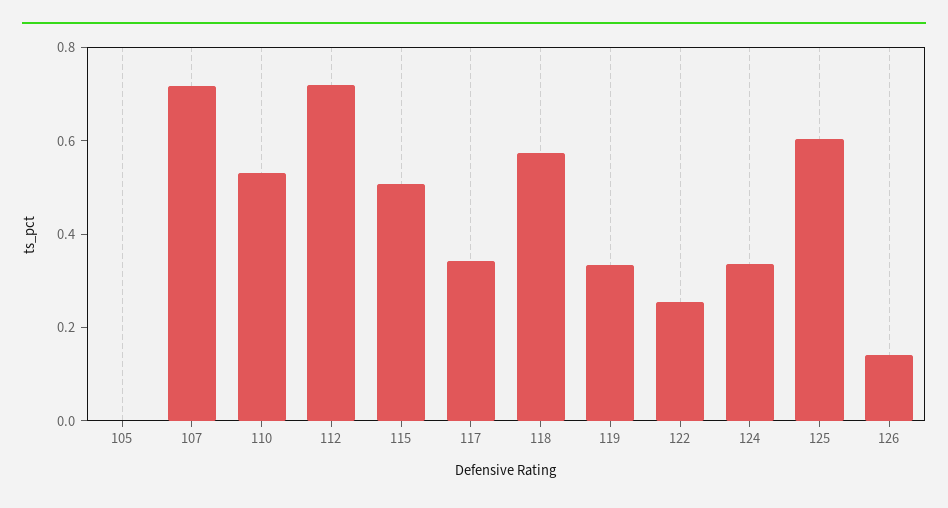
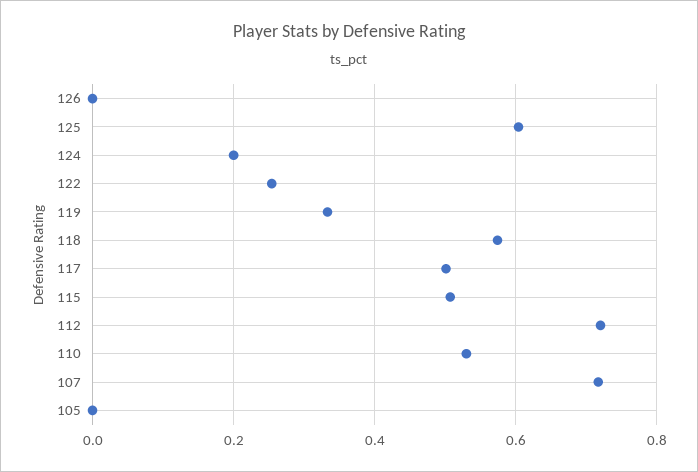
  {
    "105": 0,
    "107": 0.72,
    "110": 0.54,
    "112": 0.72,
    "115": 0.5,
-   "117": 0.35,
+   "117": 0.5,
    "118": 0.58,
    "119": 0.34,
    "122": 0.26,
-   "124": 0.35,
+   "124": 0.2,
    "125": 0.6,
-   "126": 0.15
+   "126": 0
  }

